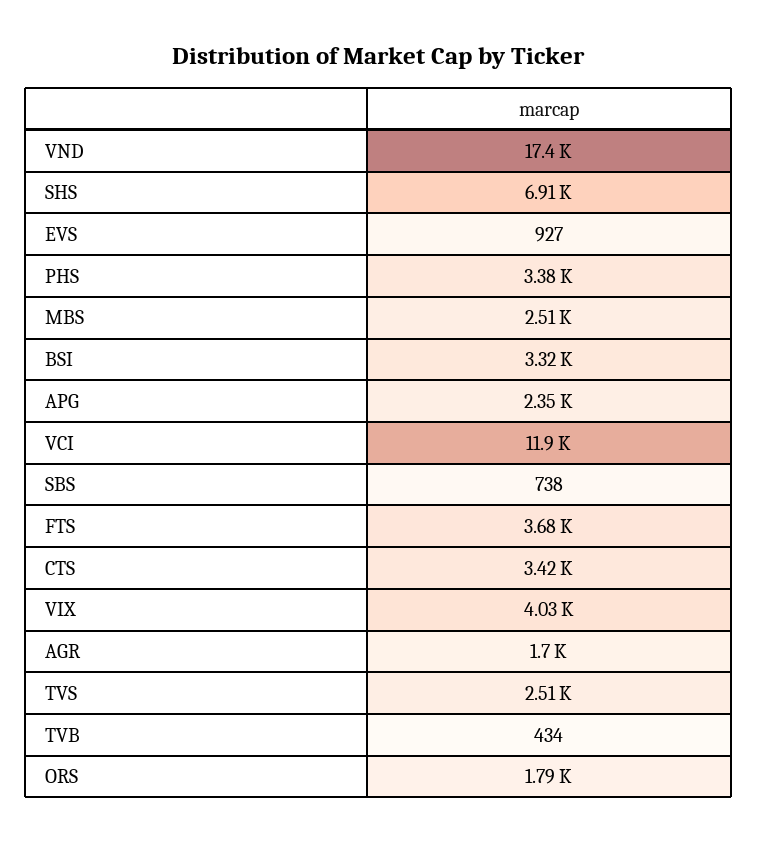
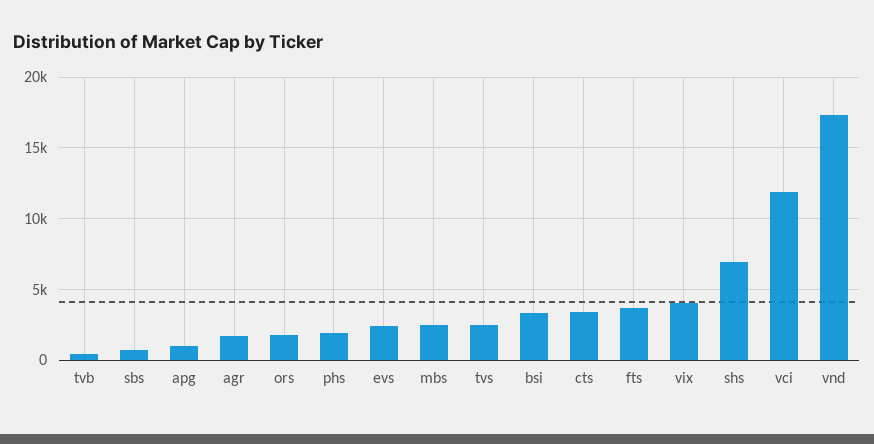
  {
    "VND": 17400,
    "SHS": 6910,
-   "EVS": 927,
+   "EVS": 2500,
-   "PHS": 3380,
+   "PHS": 2000,
    "MBS": 2510,
    "BSI": 3320,
-   "APG": 2350,
+   "APG": 1000,
    "VCI": 11900,
    "SBS": 738,
    "FTS": 3680,
    "CTS": 3420,
    "VIX": 4030,
    "AGR": 1700,
    "TVS": 2510,
    "TVB": 434,
    "ORS": 1790
  }

